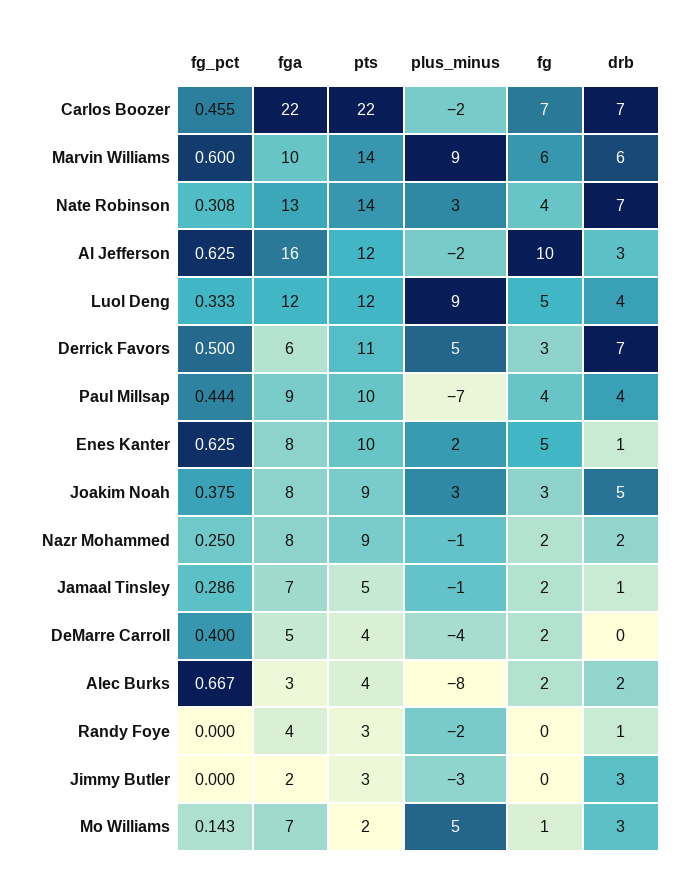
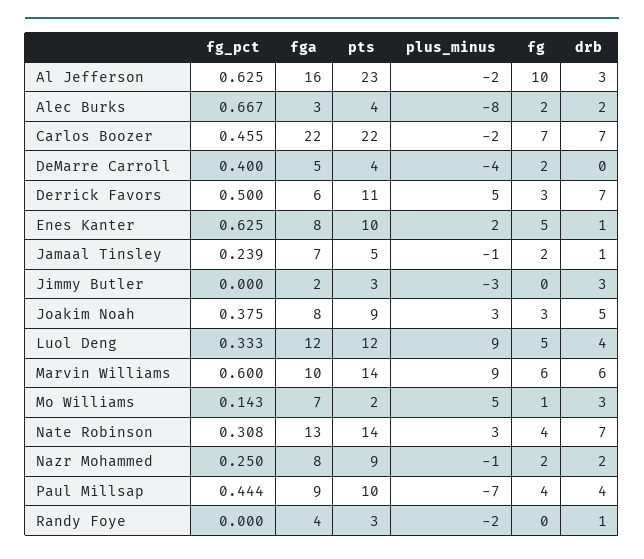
  {
    "fg_pct": {
      "Carlos Boozer": 0.455,
      "Marvin Williams": 0.6,
      "Nate Robinson": 0.308,
      "Al Jefferson": 0.625,
      "Luol Deng": 0.333,
      "Derrick Favors": 0.5,
      "Paul Millsap": 0.444,
      "Enes Kanter": 0.625,
      "Joakim Noah": 0.375,
      "Nazr Mohammed": 0.25,
-     "Jamaal Tinsley": 0.286,
+     "Jamaal Tinsley": 0.239,
      "DeMarre Carroll": 0.4,
      "Alec Burks": 0.667,
      "Randy Foye": 0,
      "Jimmy Butler": 0,
      "Mo Williams": 0.143
    },
    "fga": {
      "Carlos Boozer": 22,
      "Marvin Williams": 10,
      "Nate Robinson": 13,
      "Al Jefferson": 16,
      "Luol Deng": 12,
      "Derrick Favors": 6,
      "Paul Millsap": 9,
      "Enes Kanter": 8,
      "Joakim Noah": 8,
      "Nazr Mohammed": 8,
      "Jamaal Tinsley": 7,
      "DeMarre Carroll": 5,
      "Alec Burks": 3,
      "Randy Foye": 4,
      "Jimmy Butler": 2,
      "Mo Williams": 7
    },
    "pts": {
      "Carlos Boozer": 22,
      "Marvin Williams": 14,
      "Nate Robinson": 14,
-     "Al Jefferson": 12,
+     "Al Jefferson": 23,
      "Luol Deng": 12,
      "Derrick Favors": 11,
      "Paul Millsap": 10,
      "Enes Kanter": 10,
      "Joakim Noah": 9,
      "Nazr Mohammed": 9,
      "Jamaal Tinsley": 5,
      "DeMarre Carroll": 4,
      "Alec Burks": 4,
      "Randy Foye": 3,
      "Jimmy Butler": 3,
      "Mo Williams": 2
    },
    "plus_minus": {
      "Carlos Boozer": -2,
      "Marvin Williams": 9,
      "Nate Robinson": 3,
      "Al Jefferson": -2,
      "Luol Deng": 9,
      "Derrick Favors": 5,
      "Paul Millsap": -7,
      "Enes Kanter": 2,
      "Joakim Noah": 3,
      "Nazr Mohammed": -1,
      "Jamaal Tinsley": -1,
      "DeMarre Carroll": -4,
      "Alec Burks": -8,
      "Randy Foye": -2,
      "Jimmy Butler": -3,
      "Mo Williams": 5
    },
    "fg": {
      "Carlos Boozer": 7,
      "Marvin Williams": 6,
      "Nate Robinson": 4,
      "Al Jefferson": 10,
      "Luol Deng": 5,
      "Derrick Favors": 3,
      "Paul Millsap": 4,
      "Enes Kanter": 5,
      "Joakim Noah": 3,
      "Nazr Mohammed": 2,
      "Jamaal Tinsley": 2,
      "DeMarre Carroll": 2,
      "Alec Burks": 2,
      "Randy Foye": 0,
      "Jimmy Butler": 0,
      "Mo Williams": 1
    },
    "drb": {
      "Carlos Boozer": 7,
      "Marvin Williams": 6,
      "Nate Robinson": 7,
      "Al Jefferson": 3,
      "Luol Deng": 4,
      "Derrick Favors": 7,
      "Paul Millsap": 4,
      "Enes Kanter": 1,
      "Joakim Noah": 5,
      "Nazr Mohammed": 2,
      "Jamaal Tinsley": 1,
      "DeMarre Carroll": 0,
      "Alec Burks": 2,
      "Randy Foye": 1,
      "Jimmy Butler": 3,
      "Mo Williams": 3
    }
  }

